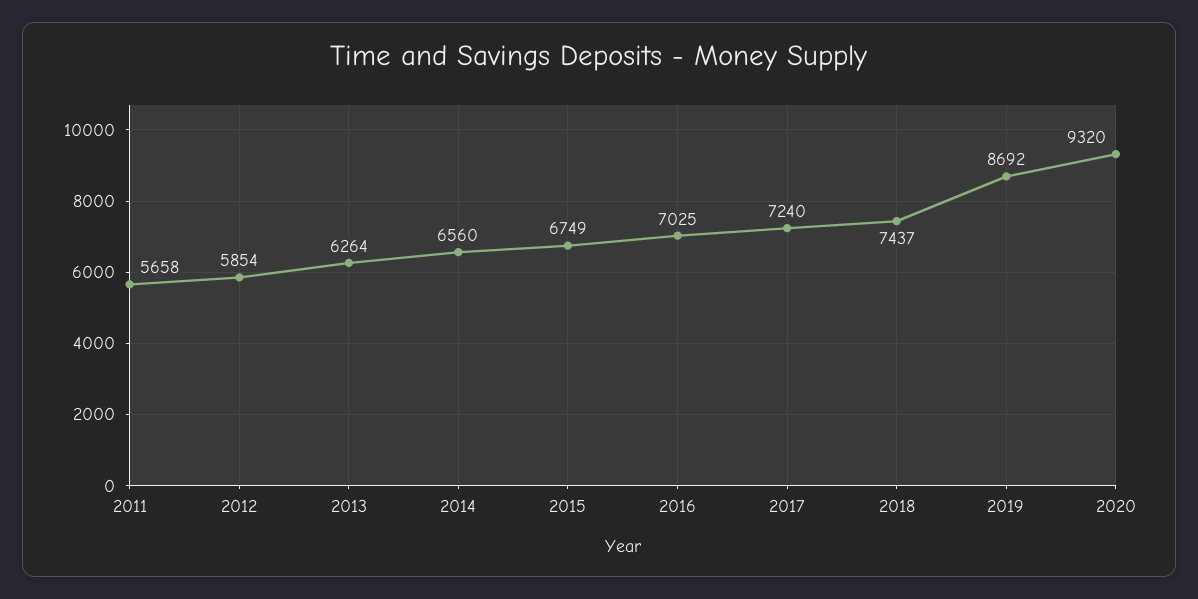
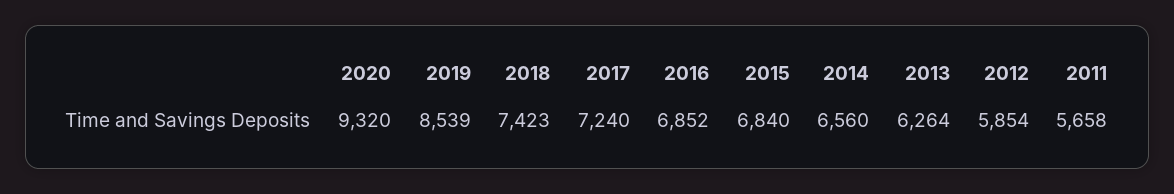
  {
    "2011": 5658,
    "2012": 5854,
    "2013": 6264,
    "2014": 6560,
-   "2015": 6749,
+   "2015": 6840,
-   "2016": 7025,
+   "2016": 6852,
    "2017": 7240,
-   "2018": 7437,
+   "2018": 7423,
-   "2019": 8692,
+   "2019": 8539,
    "2020": 9320
  }

